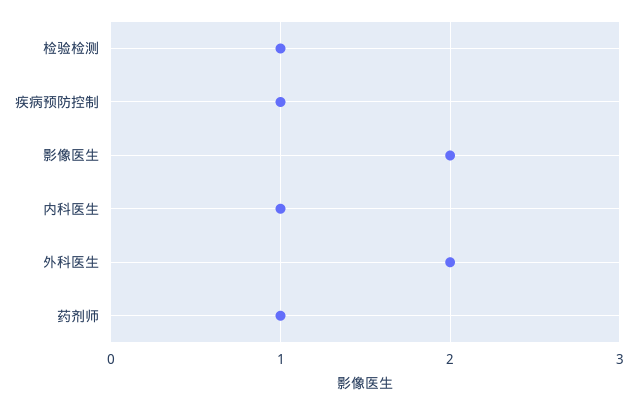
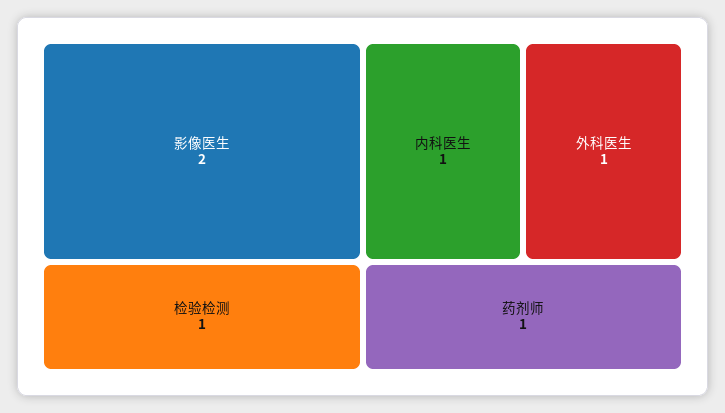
  {
    "检验检测": 1,
-   "疾病预防控制": 1,
    "影像医生": 2,
    "内科医生": 1,
-   "外科医生": 2,
+   "外科医生": 1,
    "药剂师": 1
  }

